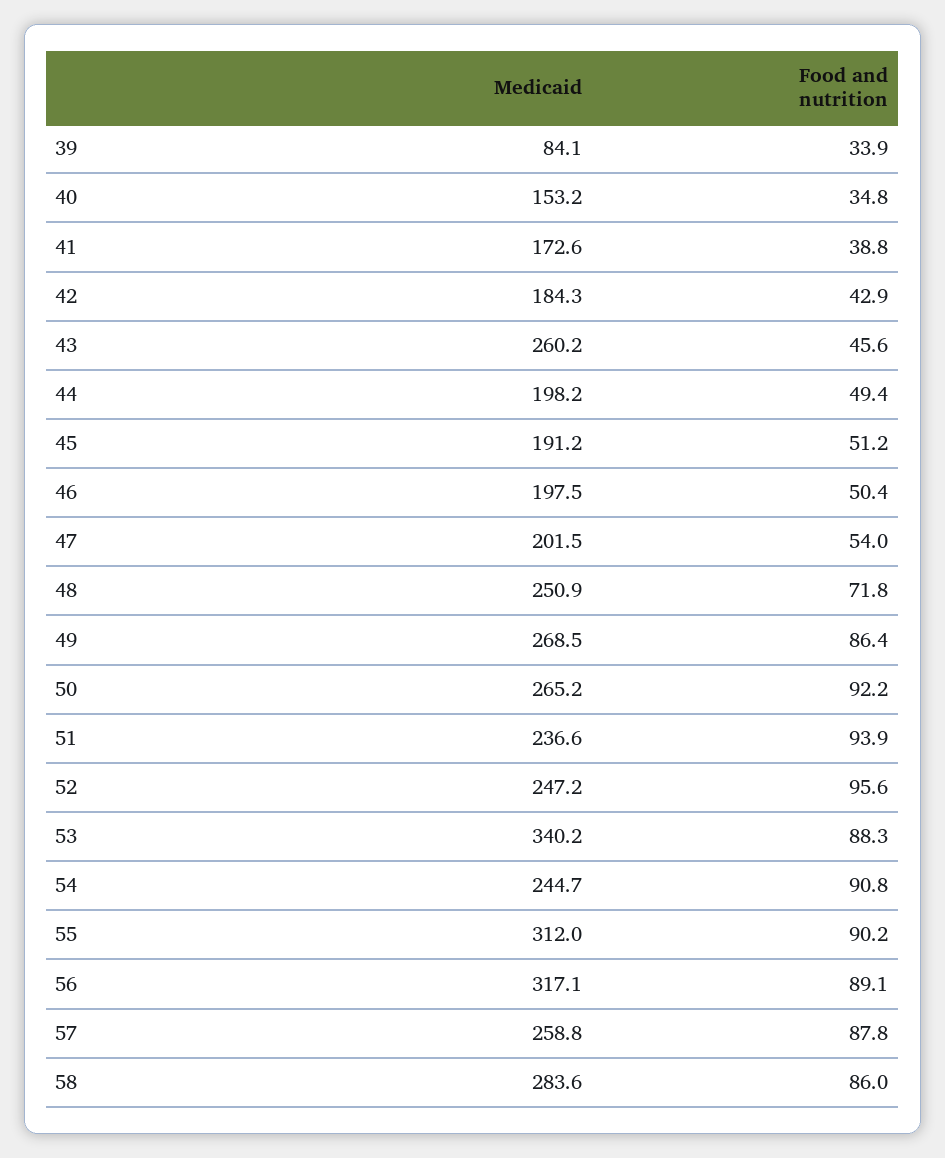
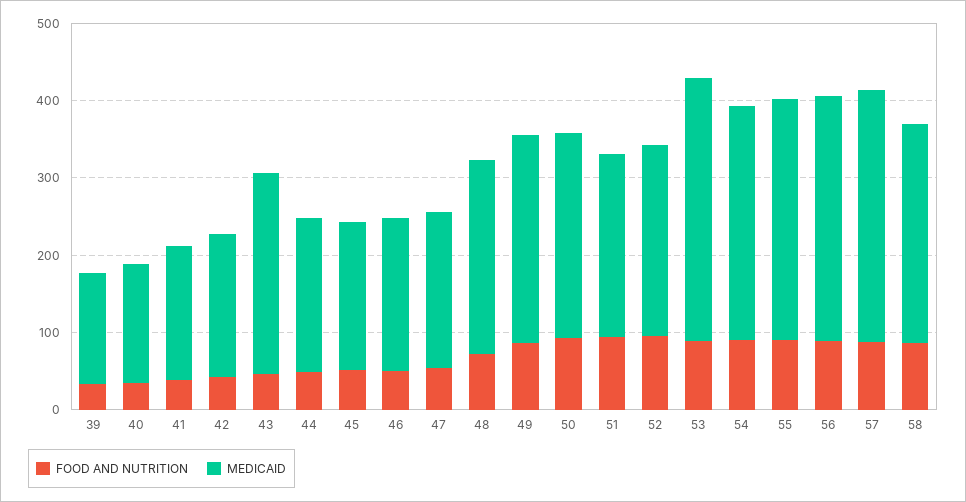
  {
    "Medicaid": {
-     "39": 84.1,
+     "39": 140,
      "40": 153.2,
      "41": 172.6,
      "42": 184.3,
      "43": 260.2,
      "44": 198.2,
      "45": 191.2,
      "46": 197.5,
      "47": 201.5,
      "48": 250.9,
      "49": 268.5,
      "50": 265.2,
      "51": 236.6,
      "52": 247.2,
      "53": 340.2,
-     "54": 244.7,
+     "54": 300,
      "55": 312,
      "56": 317.1,
-     "57": 258.8,
+     "57": 320,
      "58": 283.6
    },
    "Food and nutrition": {
      "39": 33.9,
      "40": 34.8,
      "41": 38.8,
      "42": 42.9,
      "43": 45.6,
      "44": 49.4,
      "45": 51.2,
      "46": 50.4,
      "47": 54,
      "48": 71.8,
      "49": 86.4,
      "50": 92.2,
      "51": 93.9,
      "52": 95.6,
      "53": 88.3,
      "54": 90.8,
      "55": 90.2,
      "56": 89.1,
      "57": 87.8,
      "58": 86
    }
  }

